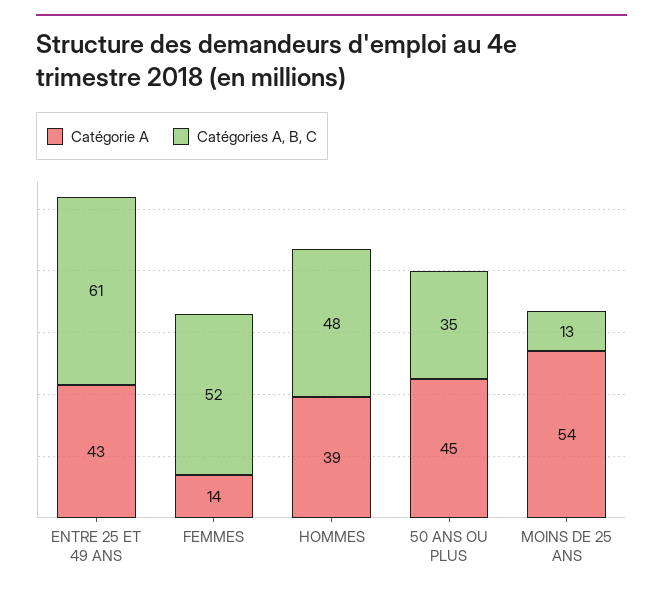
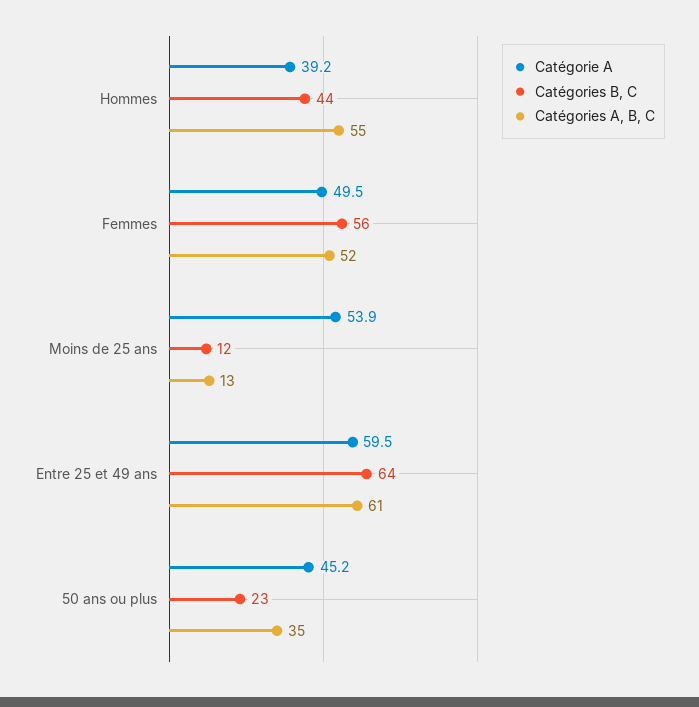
  {
    "Catégorie A": {
-     "ENTRE 25 ET 49 ANS": 43,
+     "ENTRE 25 ET 49 ANS": 59.5,
-     "FEMMES": 14,
+     "FEMMES": 49.5,
      "HOMMES": 39.2,
      "50 ANS OU PLUS": 45.2,
      "MOINS DE 25 ANS": 53.9
    },
    "Catégories A, B, C": {
      "ENTRE 25 ET 49 ANS": 61,
      "FEMMES": 52,
-     "HOMMES": 48,
+     "HOMMES": 55,
      "50 ANS OU PLUS": 35,
      "MOINS DE 25 ANS": 13
-   }
+   },
+   "Catégories B, C": {
+     "HOMMES": 44,
+     "FEMMES": 56,
+     "MOINS DE 25 ANS": 12,
+     "ENTRE 25 ET 49 ANS": 64,
+     "50 ANS OU PLUS": 23
+   }
  }

